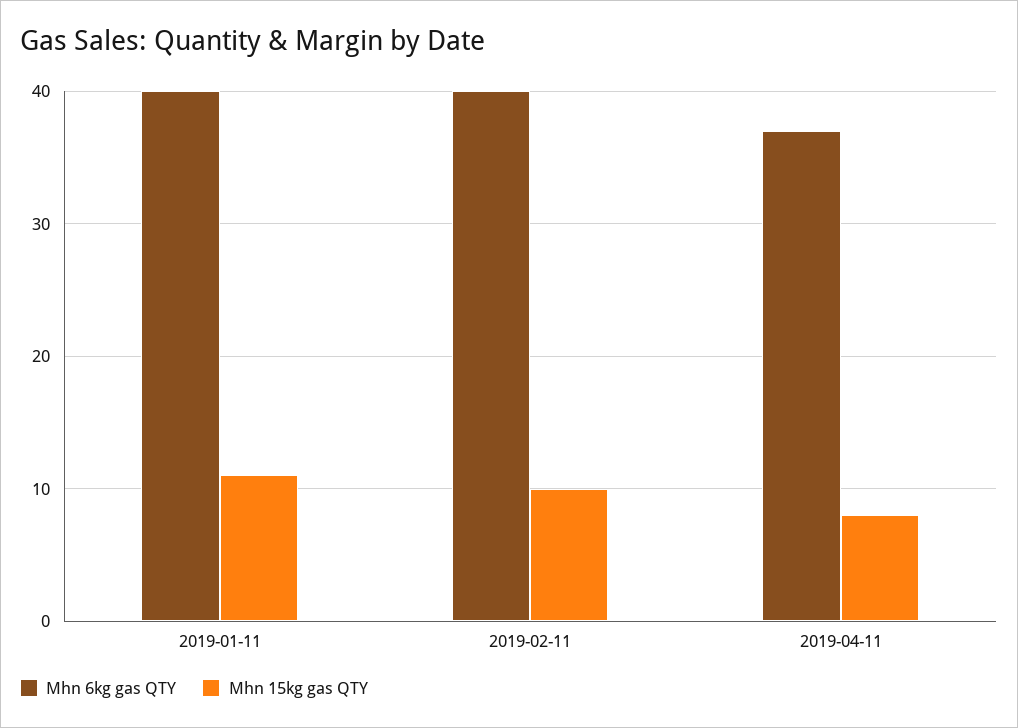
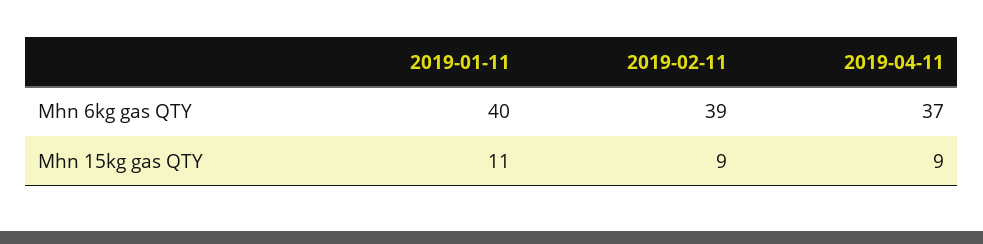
  {
    "Mhn 6kg gas QTY": {
      "2019-01-11": 40,
-     "2019-02-11": 40,
+     "2019-02-11": 39,
      "2019-04-11": 37
    },
    "Mhn 15kg gas QTY": {
      "2019-01-11": 11,
-     "2019-02-11": 10,
+     "2019-02-11": 9,
-     "2019-04-11": 8
+     "2019-04-11": 9
    }
  }

